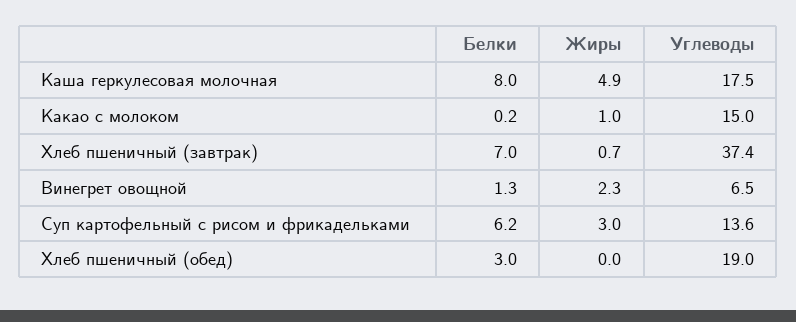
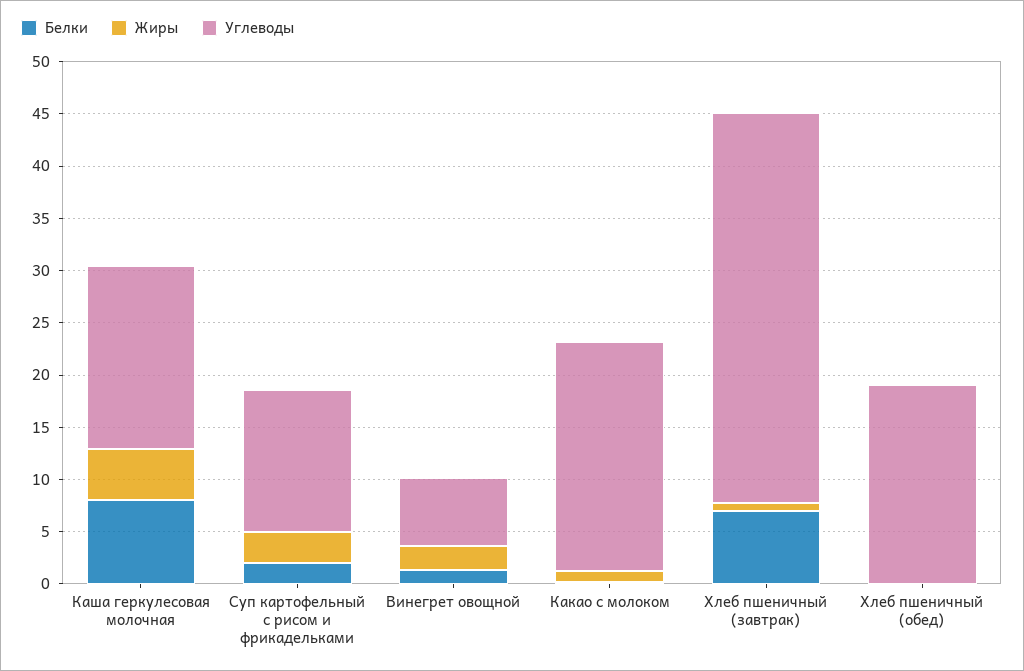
  {
    "Белки": {
      "Каша геркулесовая молочная": 8,
      "Какао с молоком": 0.2,
      "Хлеб пшеничный (завтрак)": 7,
      "Винегрет овощной": 1.3,
-     "Суп картофельный с рисом и фрикадельками": 6.2,
+     "Суп картофельный с рисом и фрикадельками": 2,
-     "Хлеб пшеничный (обед)": 3
+     "Хлеб пшеничный (обед)": 0
    },
    "Жиры": {
      "Каша геркулесовая молочная": 4.9,
      "Какао с молоком": 1,
      "Хлеб пшеничный (завтрак)": 0.7,
      "Винегрет овощной": 2.3,
      "Суп картофельный с рисом и фрикадельками": 3,
      "Хлеб пшеничный (обед)": 0
    },
    "Углеводы": {
      "Каша геркулесовая молочная": 17.5,
-     "Какао с молоком": 15,
+     "Какао с молоком": 22,
      "Хлеб пшеничный (завтрак)": 37.4,
      "Винегрет овощной": 6.5,
      "Суп картофельный с рисом и фрикадельками": 13.6,
      "Хлеб пшеничный (обед)": 19
    }
  }

